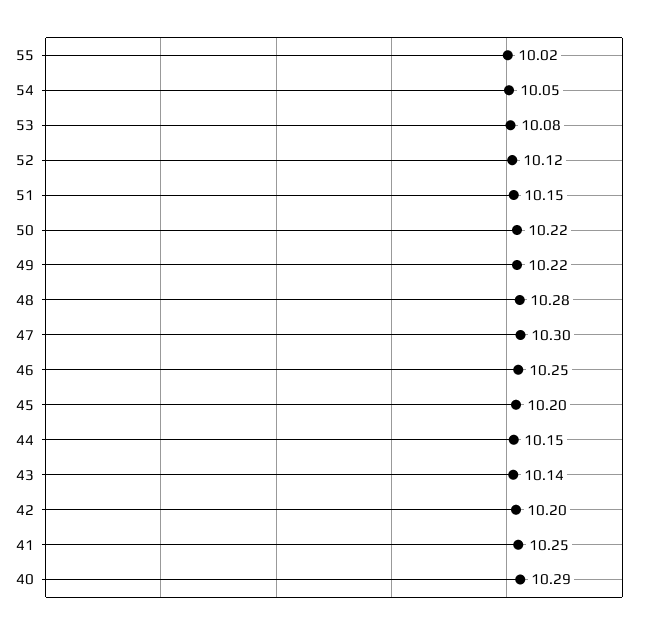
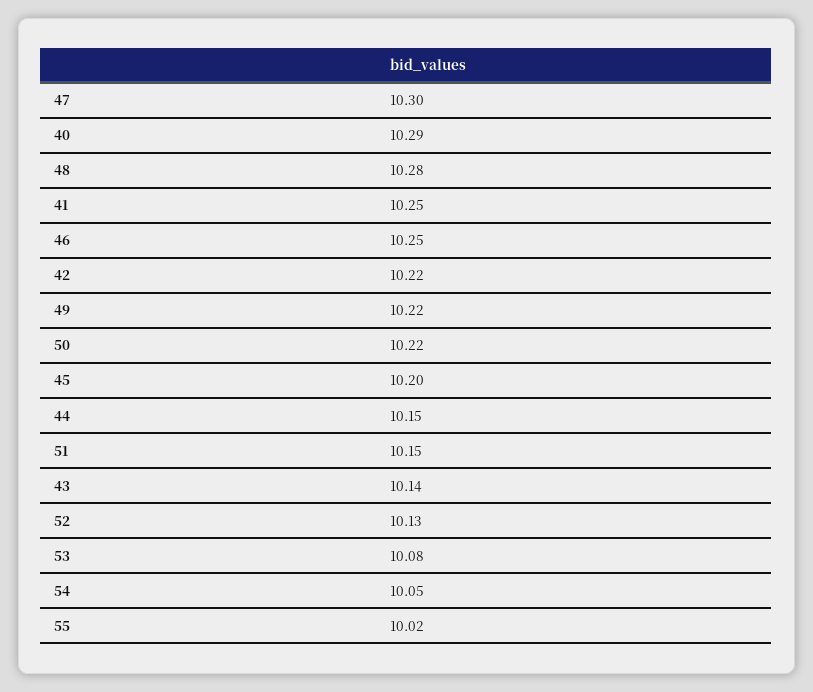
  {
    "55": 10.02,
    "54": 10.05,
    "53": 10.08,
-   "52": 10.12,
+   "52": 10.13,
    "51": 10.15,
    "50": 10.22,
    "49": 10.22,
    "48": 10.28,
    "47": 10.3,
    "46": 10.25,
    "45": 10.2,
    "44": 10.15,
    "43": 10.14,
-   "42": 10.2,
+   "42": 10.22,
    "41": 10.25,
    "40": 10.29
  }

